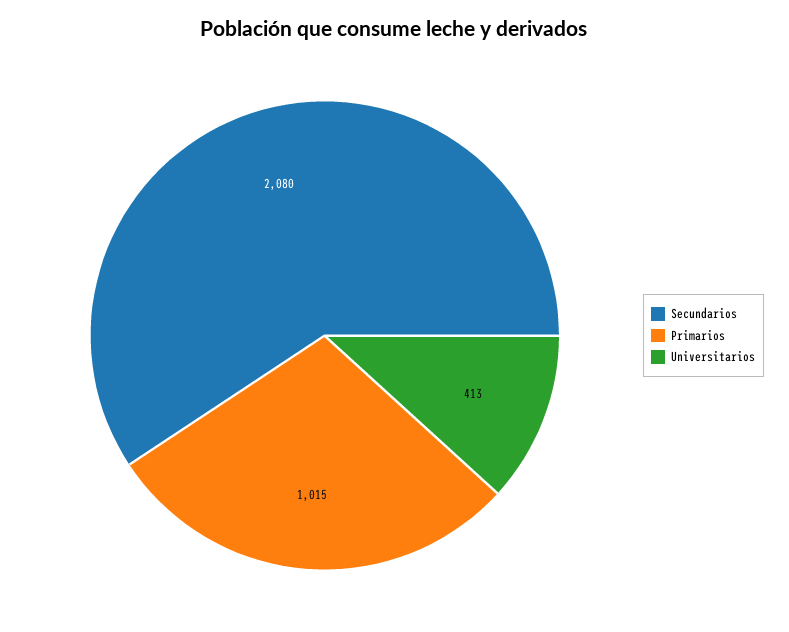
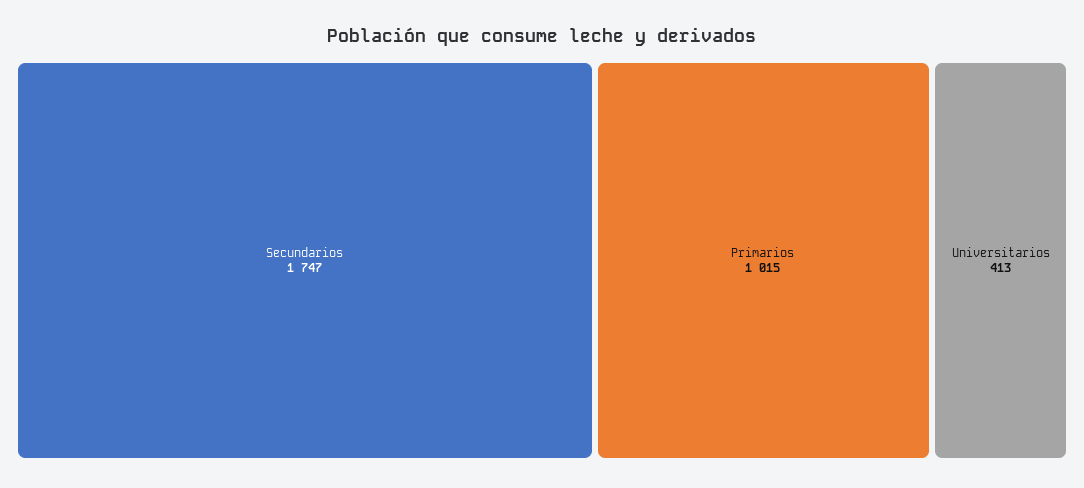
  {
-   "Secundarios": 2080,
+   "Secundarios": 1747,
    "Primarios": 1015,
    "Universitarios": 413
  }

